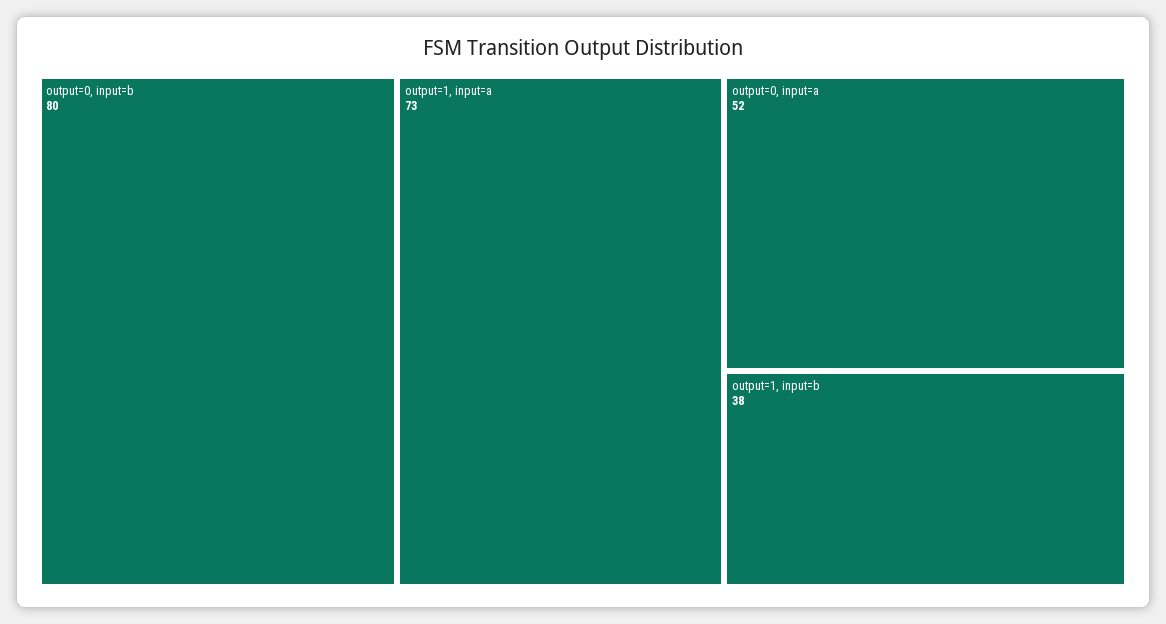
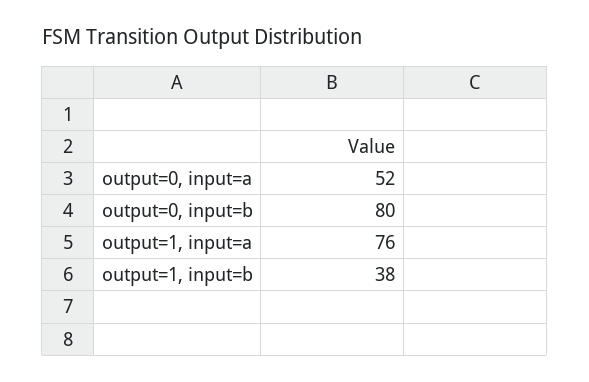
  {
    "output=0, input=b": 80,
-   "output=1, input=a": 73,
+   "output=1, input=a": 76,
    "output=0, input=a": 52,
    "output=1, input=b": 38
  }

